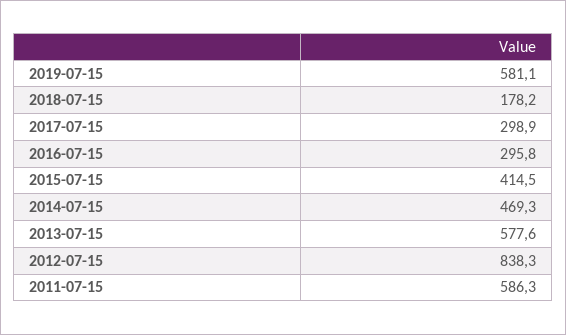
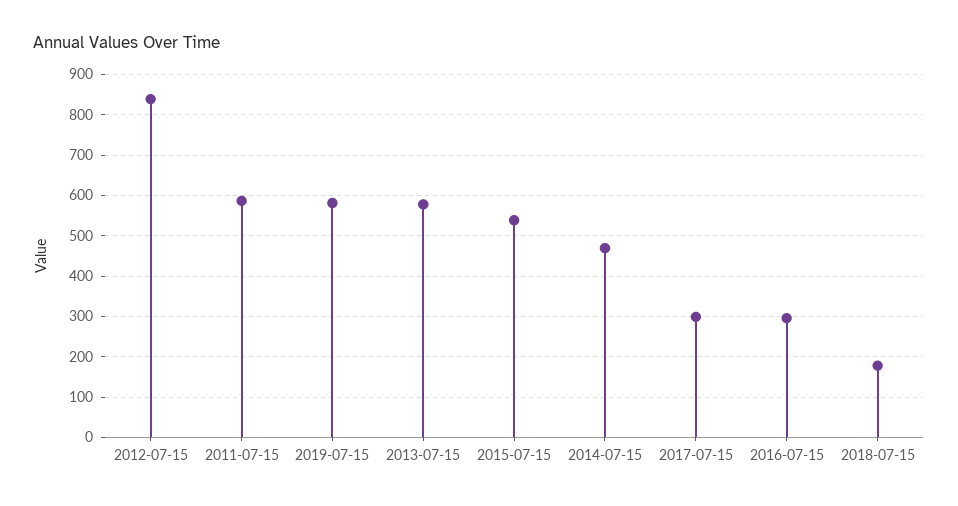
  {
    "2019-07-15": 581.1,
    "2018-07-15": 178.2,
    "2017-07-15": 298.9,
    "2016-07-15": 295.8,
-   "2015-07-15": 414.5,
+   "2015-07-15": 540,
    "2014-07-15": 469.3,
    "2013-07-15": 577.6,
    "2012-07-15": 838.3,
    "2011-07-15": 586.3
  }

